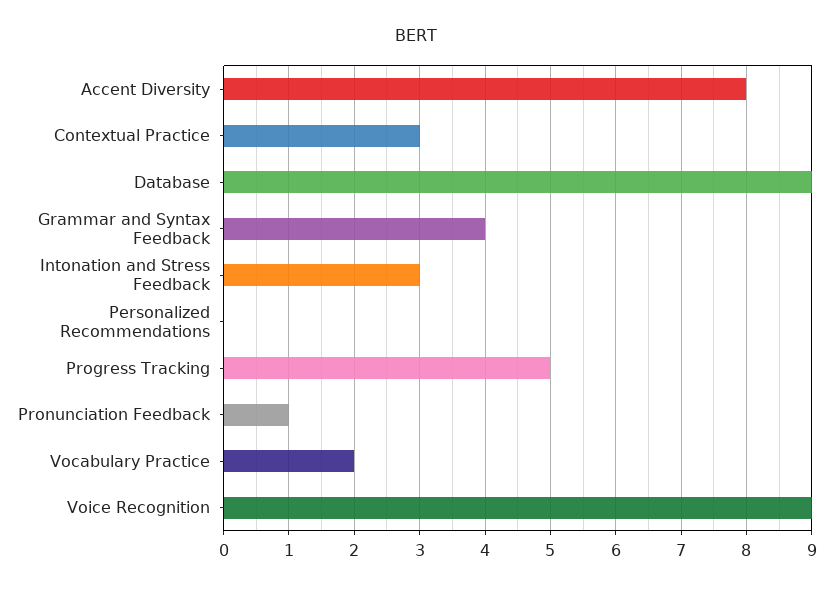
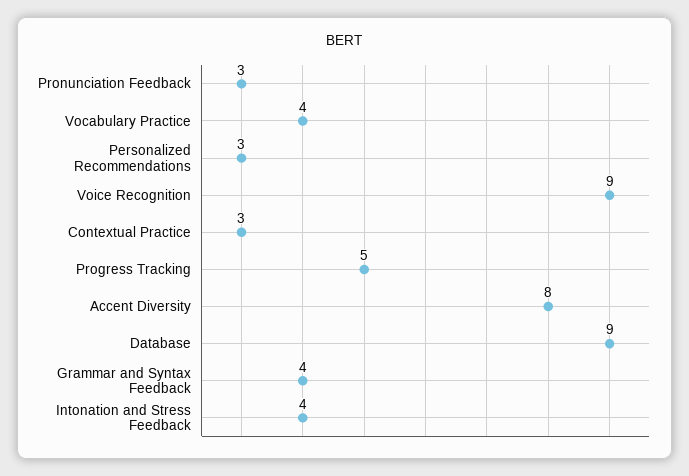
  {
    "Accent Diversity": 8,
    "Contextual Practice": 3,
    "Database": 9,
    "Grammar and Syntax Feedback": 4,
-   "Intonation and Stress Feedback": 3,
+   "Intonation and Stress Feedback": 4,
-   "Personalized Recommendations": 0,
+   "Personalized Recommendations": 3,
    "Progress Tracking": 5,
-   "Pronunciation Feedback": 1,
+   "Pronunciation Feedback": 3,
-   "Vocabulary Practice": 2,
+   "Vocabulary Practice": 4,
    "Voice Recognition": 9
  }

